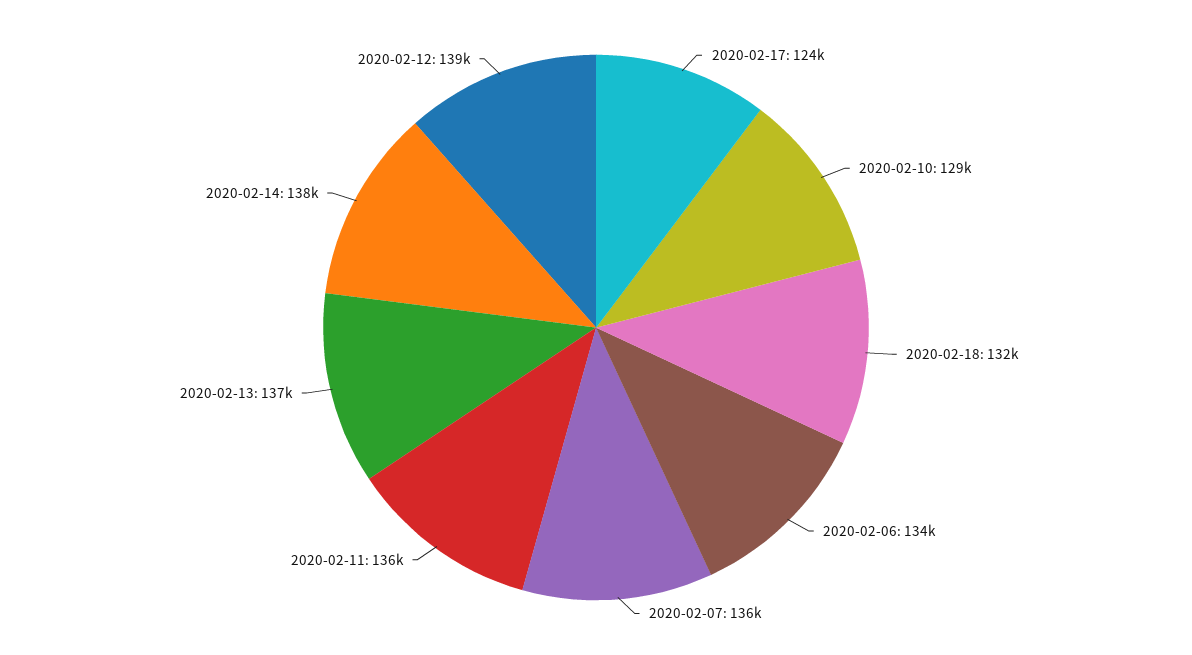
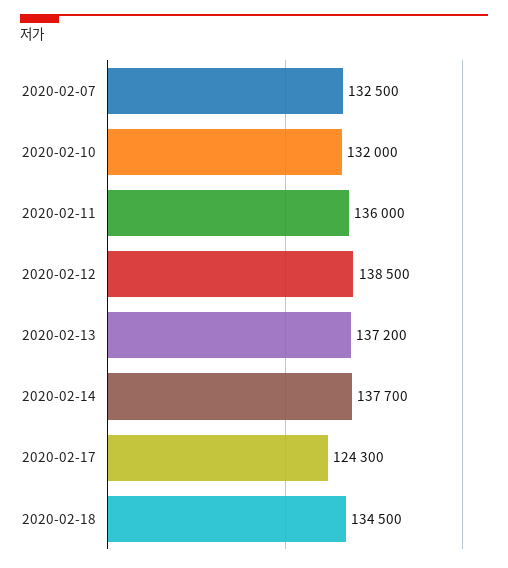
  {
    "2020-02-17": 124300,
-   "2020-02-10": 129000,
+   "2020-02-10": 132000,
-   "2020-02-18": 132000,
+   "2020-02-18": 134500,
-   "2020-02-06": 134000,
-   "2020-02-07": 136000,
+   "2020-02-07": 132500,
    "2020-02-11": 136000,
    "2020-02-13": 137200,
    "2020-02-14": 137700,
    "2020-02-12": 138500
  }

